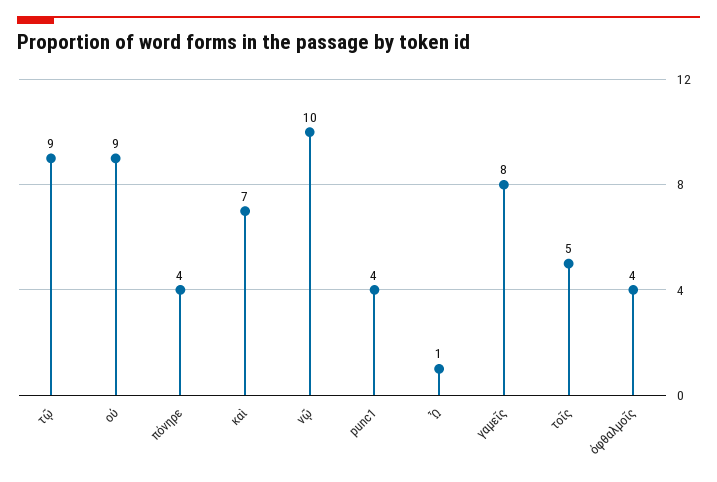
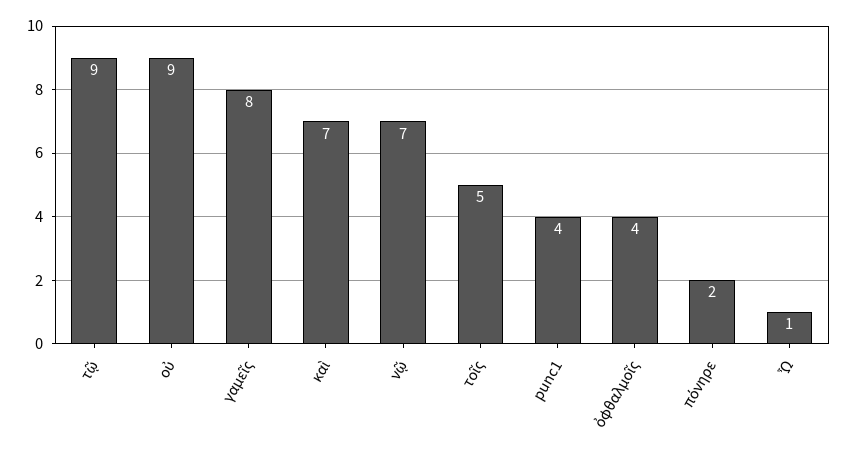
  {
    "τῷ": 9,
    "οὐ": 9,
-   "πόνηρε": 4,
+   "πόνηρε": 2,
    "καὶ": 7,
-   "νῷ": 10,
+   "νῷ": 7,
    "punc1": 4,
    "Ὦ": 1,
    "γαμεῖς": 8,
    "τοῖς": 5,
    "ὀφθαλμοῖς": 4
  }

